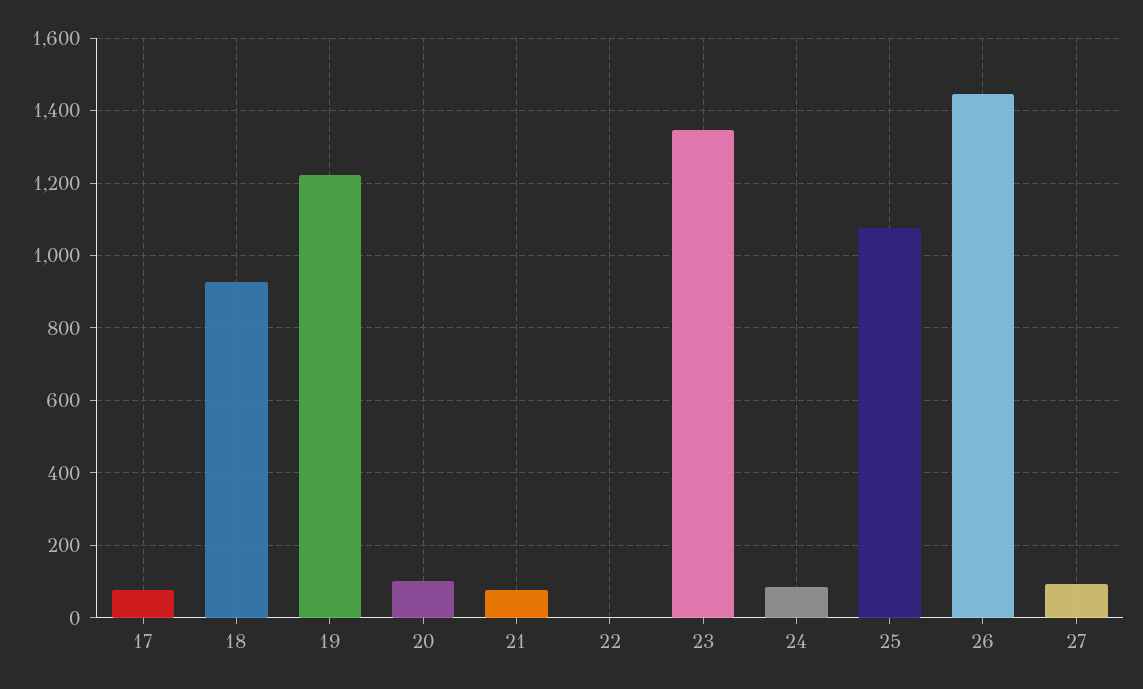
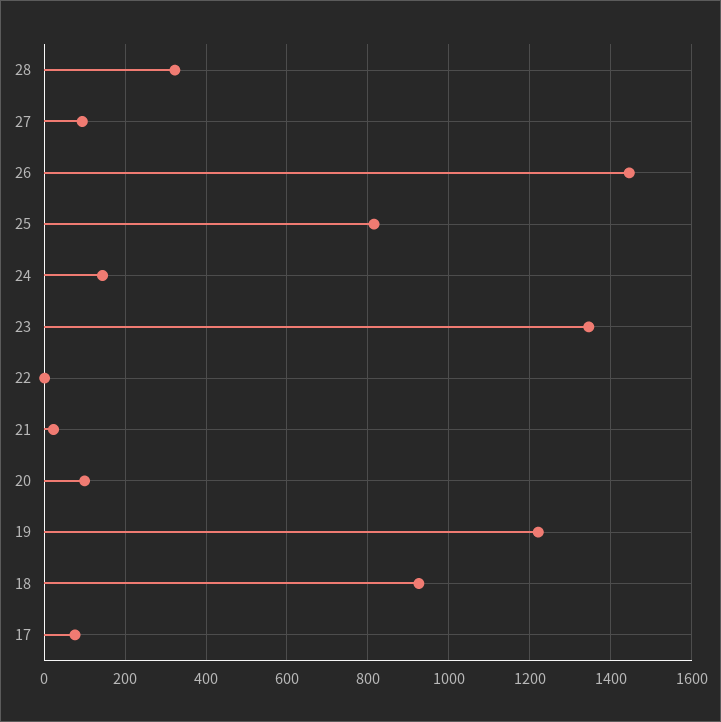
  {
    "17": 80,
    "18": 920,
    "19": 1220,
    "20": 100,
-   "21": 80,
+   "21": 20,
    "22": 0,
    "23": 1340,
-   "24": 80,
+   "24": 140,
-   "25": 1080,
+   "25": 820,
    "26": 1440,
-   "27": 100
+   "27": 100,
+   "28": 320
  }

